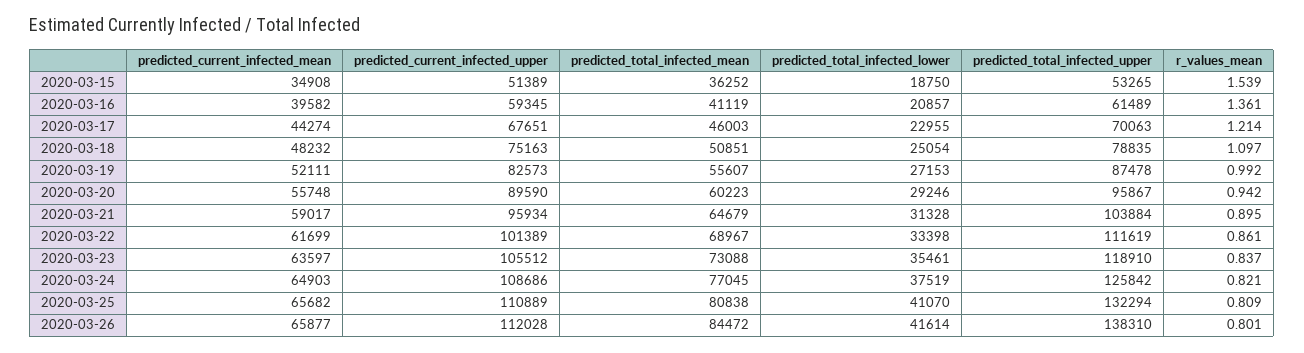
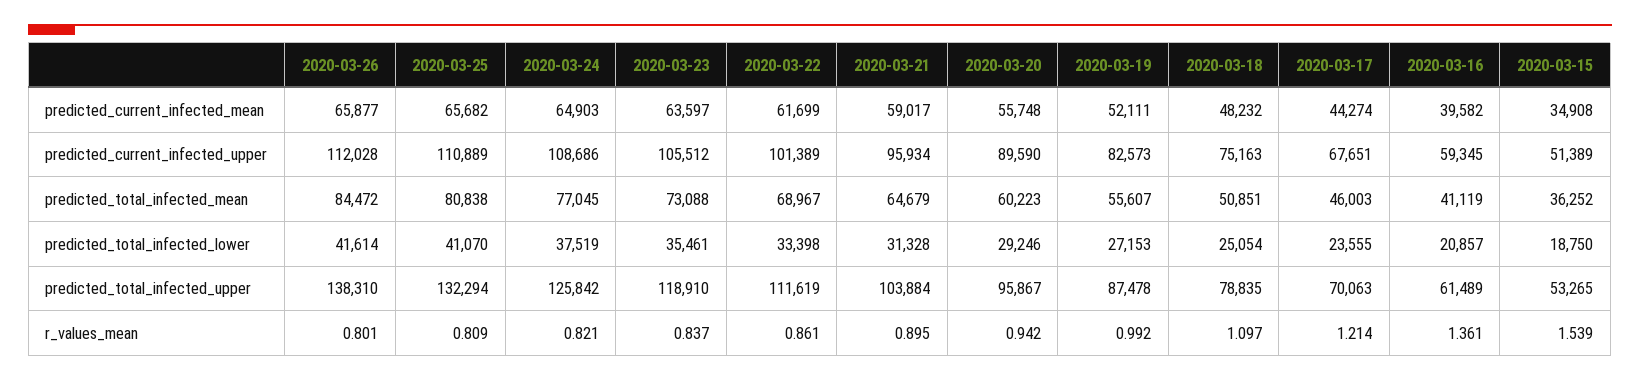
  {
    "predicted_current_infected_mean": {
      "2020-03-15": 34908,
      "2020-03-16": 39582,
      "2020-03-17": 44274,
      "2020-03-18": 48232,
      "2020-03-19": 52111,
      "2020-03-20": 55748,
      "2020-03-21": 59017,
      "2020-03-22": 61699,
      "2020-03-23": 63597,
      "2020-03-24": 64903,
      "2020-03-25": 65682,
      "2020-03-26": 65877
    },
    "predicted_current_infected_upper": {
      "2020-03-15": 51389,
      "2020-03-16": 59345,
      "2020-03-17": 67651,
      "2020-03-18": 75163,
      "2020-03-19": 82573,
      "2020-03-20": 89590,
      "2020-03-21": 95934,
      "2020-03-22": 101389,
      "2020-03-23": 105512,
      "2020-03-24": 108686,
      "2020-03-25": 110889,
      "2020-03-26": 112028
    },
    "predicted_total_infected_mean": {
      "2020-03-15": 36252,
      "2020-03-16": 41119,
      "2020-03-17": 46003,
      "2020-03-18": 50851,
      "2020-03-19": 55607,
      "2020-03-20": 60223,
      "2020-03-21": 64679,
      "2020-03-22": 68967,
      "2020-03-23": 73088,
      "2020-03-24": 77045,
      "2020-03-25": 80838,
      "2020-03-26": 84472
    },
    "predicted_total_infected_lower": {
      "2020-03-15": 18750,
      "2020-03-16": 20857,
-     "2020-03-17": 22955,
+     "2020-03-17": 23555,
      "2020-03-18": 25054,
      "2020-03-19": 27153,
      "2020-03-20": 29246,
      "2020-03-21": 31328,
      "2020-03-22": 33398,
      "2020-03-23": 35461,
      "2020-03-24": 37519,
      "2020-03-25": 41070,
      "2020-03-26": 41614
    },
    "predicted_total_infected_upper": {
      "2020-03-15": 53265,
      "2020-03-16": 61489,
      "2020-03-17": 70063,
      "2020-03-18": 78835,
      "2020-03-19": 87478,
      "2020-03-20": 95867,
      "2020-03-21": 103884,
      "2020-03-22": 111619,
      "2020-03-23": 118910,
      "2020-03-24": 125842,
      "2020-03-25": 132294,
      "2020-03-26": 138310
    },
    "r_values_mean": {
      "2020-03-15": 1.539,
      "2020-03-16": 1.361,
      "2020-03-17": 1.214,
      "2020-03-18": 1.097,
      "2020-03-19": 0.992,
      "2020-03-20": 0.942,
      "2020-03-21": 0.895,
      "2020-03-22": 0.861,
      "2020-03-23": 0.837,
      "2020-03-24": 0.821,
      "2020-03-25": 0.809,
      "2020-03-26": 0.801
    }
  }

